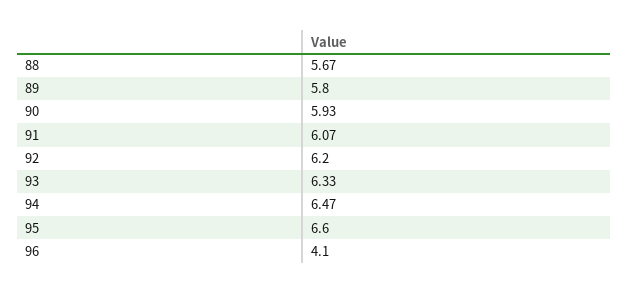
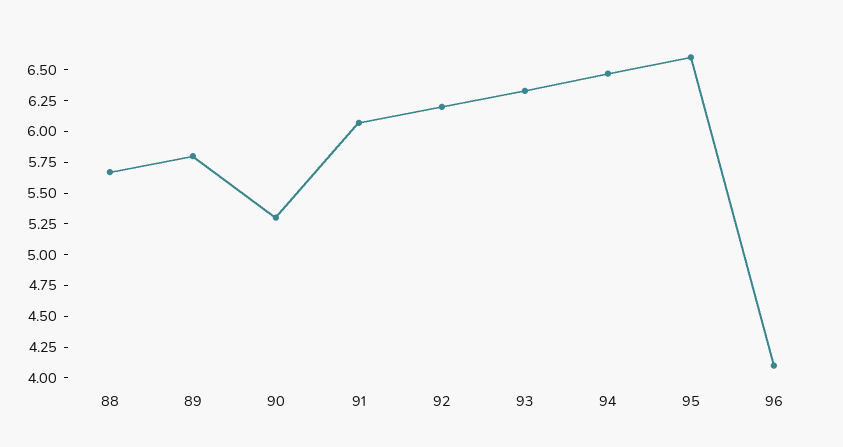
  {
    "88": 5.67,
    "89": 5.8,
-   "90": 5.93,
+   "90": 5.25,
    "91": 6.07,
    "92": 6.2,
    "93": 6.33,
    "94": 6.47,
    "95": 6.6,
    "96": 4.1
  }

